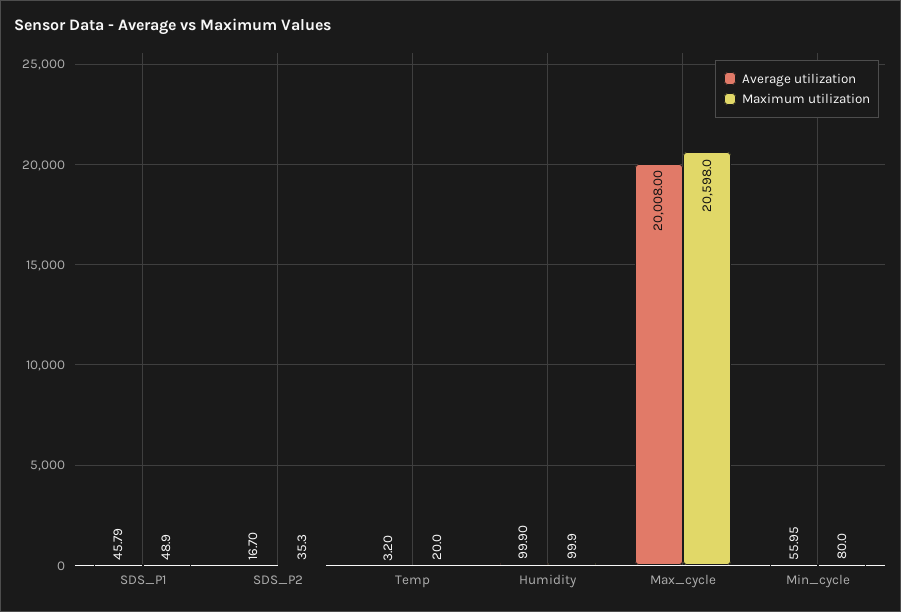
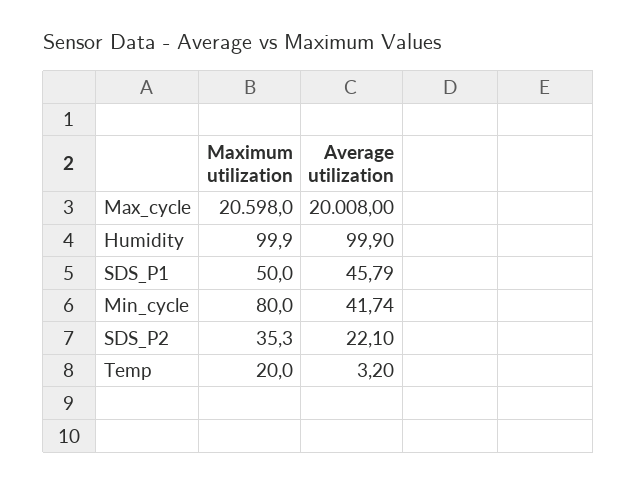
  {
    "Average utilization": {
      "SDS_P1": 45.79,
-     "SDS_P2": 16.7,
+     "SDS_P2": 22.1,
      "Temp": 3.2,
      "Humidity": 99.9,
      "Max_cycle": 20008,
-     "Min_cycle": 55.95
+     "Min_cycle": 41.74
    },
    "Maximum utilization": {
-     "SDS_P1": 48.9,
+     "SDS_P1": 50,
      "SDS_P2": 35.3,
      "Temp": 20,
      "Humidity": 99.9,
      "Max_cycle": 20598,
      "Min_cycle": 80
    }
  }

